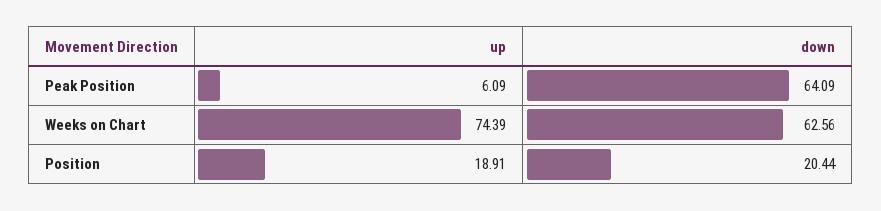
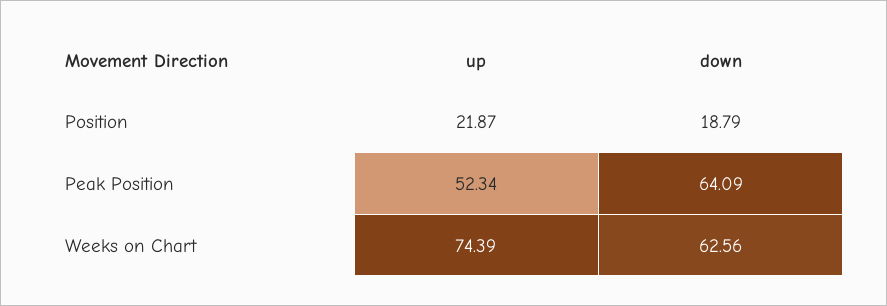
  {
    "up": {
-     "Peak Position": 6.09,
+     "Peak Position": 52.34,
      "Weeks on Chart": 74.39,
-     "Position": 18.91
+     "Position": 21.87
    },
    "down": {
      "Peak Position": 64.09,
      "Weeks on Chart": 62.56,
-     "Position": 20.44
+     "Position": 18.79
    }
  }

